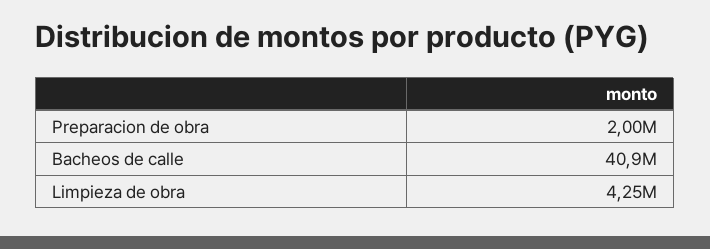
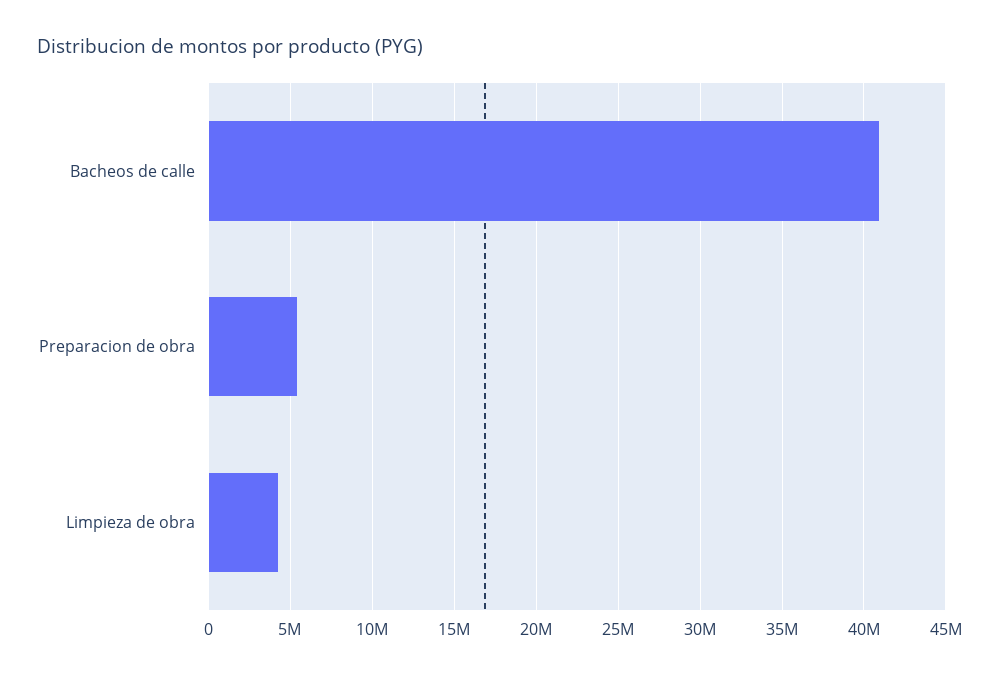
  {
-   "Preparacion de obra": 2000000,
+   "Preparacion de obra": 5500000,
    "Bacheos de calle": 40900000,
    "Limpieza de obra": 4250000
  }

